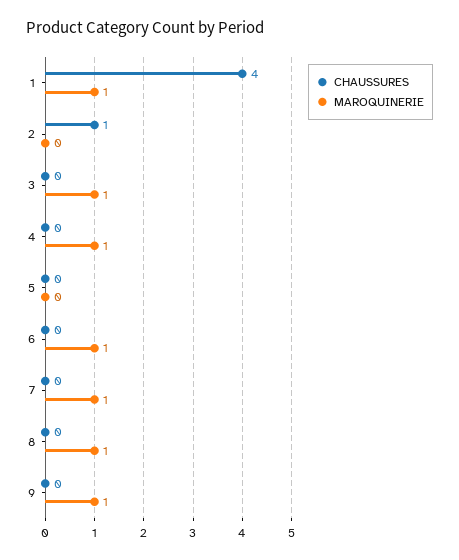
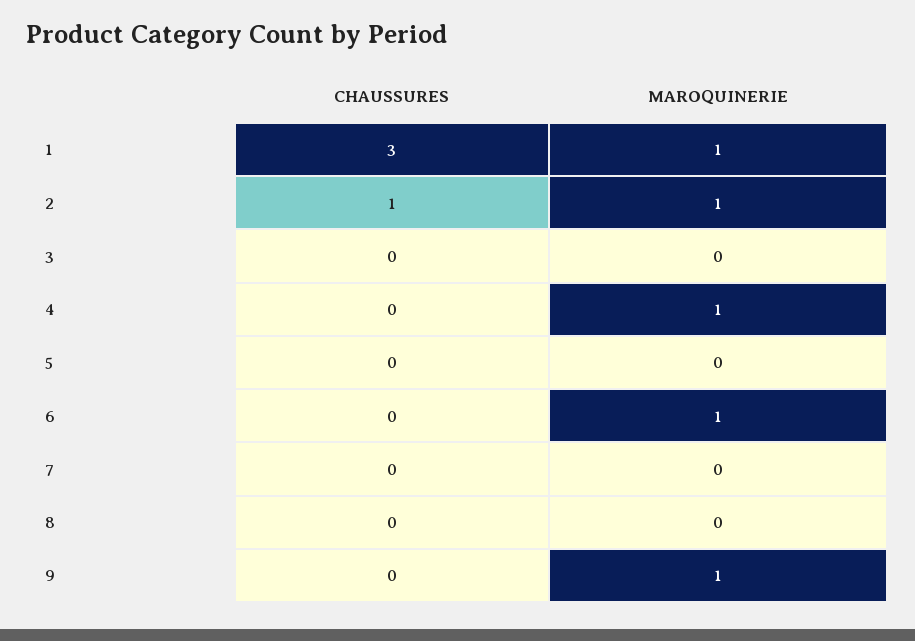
  {
    "CHAUSSURES": {
-     "1": 4,
+     "1": 3,
      "2": 1,
      "3": 0,
      "4": 0,
      "5": 0,
      "6": 0,
      "7": 0,
      "8": 0,
      "9": 0
    },
    "MAROQUINERIE": {
      "1": 1,
-     "2": 0,
+     "2": 1,
-     "3": 1,
+     "3": 0,
      "4": 1,
      "5": 0,
      "6": 1,
-     "7": 1,
+     "7": 0,
-     "8": 1,
+     "8": 0,
      "9": 1
    }
  }

